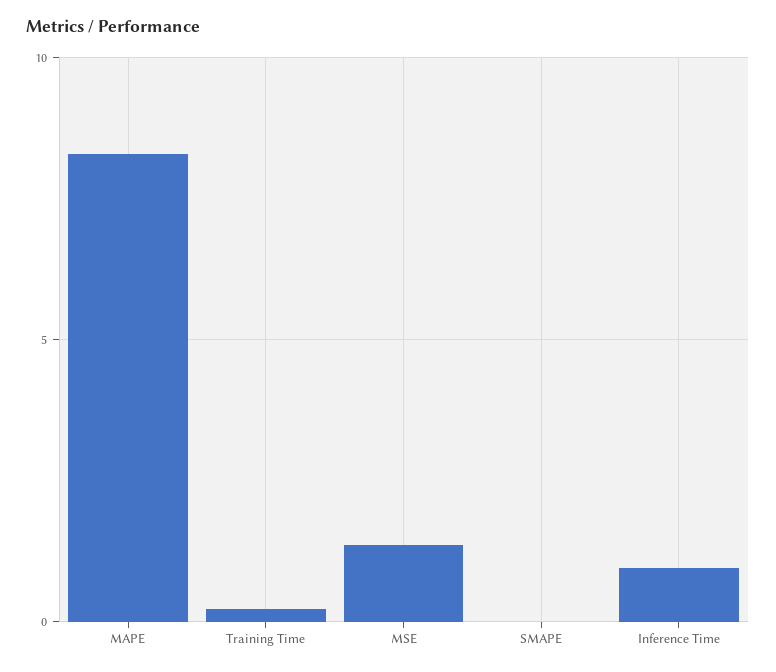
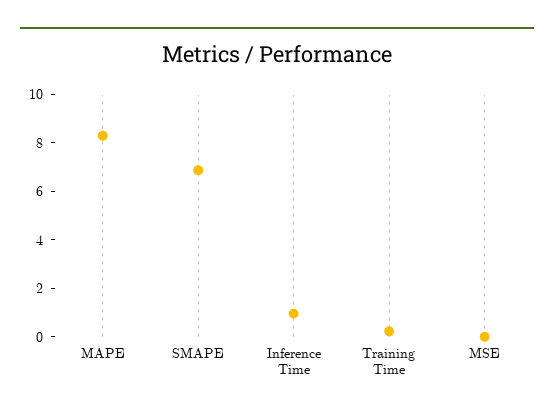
  {
    "MAPE": 8.5,
    "Training Time": 0,
-   "MSE": 1.5,
+   "MSE": 0,
-   "SMAPE": 0,
+   "SMAPE": 7,
    "Inference Time": 1
  }

